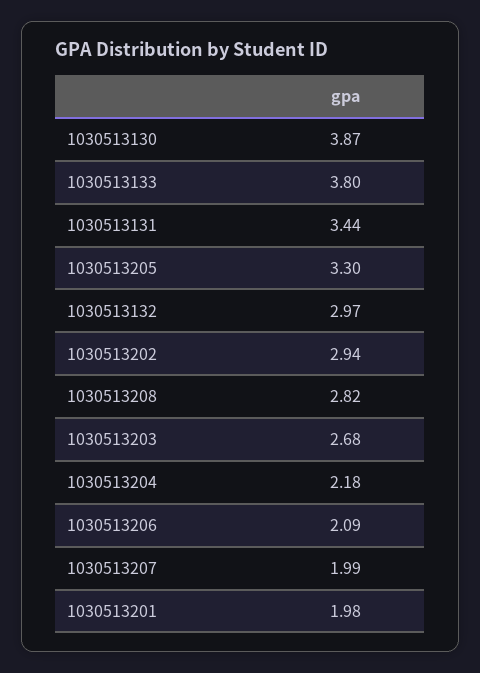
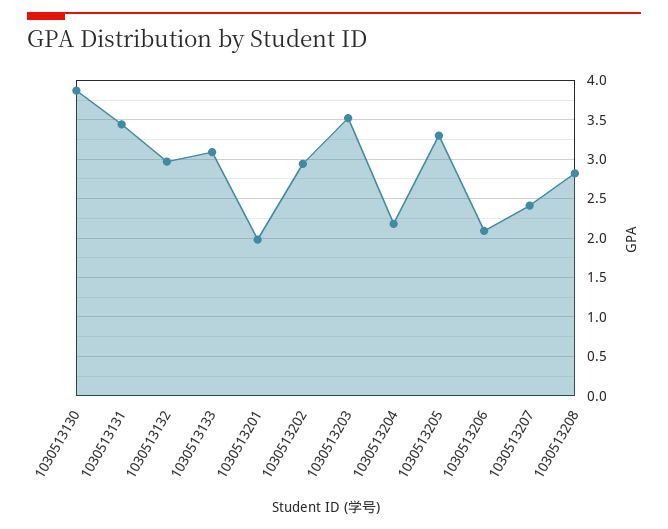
  {
    "1030513130": 3.87,
-   "1030513133": 3.8,
+   "1030513133": 3.1,
    "1030513131": 3.44,
    "1030513205": 3.3,
    "1030513132": 2.97,
    "1030513202": 2.94,
    "1030513208": 2.82,
-   "1030513203": 2.68,
+   "1030513203": 3.5,
    "1030513204": 2.18,
    "1030513206": 2.09,
-   "1030513207": 1.99,
+   "1030513207": 2.4,
    "1030513201": 1.98
  }

